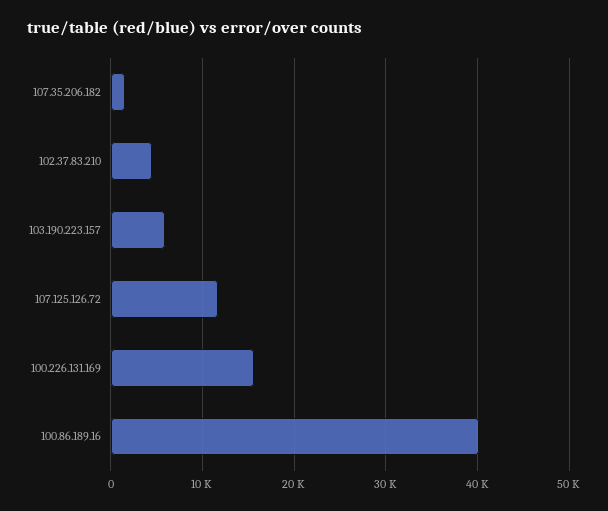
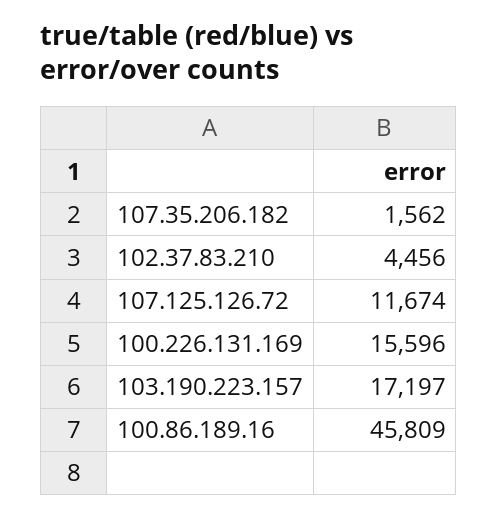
  {
    "107.35.206.182": 1562,
    "102.37.83.210": 4456,
-   "103.190.223.157": 6000,
+   "103.190.223.157": 17197,
    "107.125.126.72": 11674,
    "100.226.131.169": 15596,
-   "100.86.189.16": 40000
+   "100.86.189.16": 45809
  }

